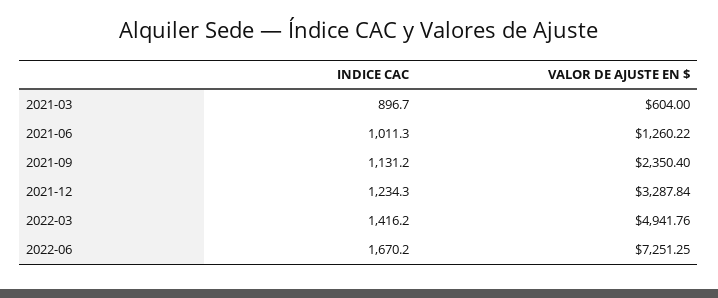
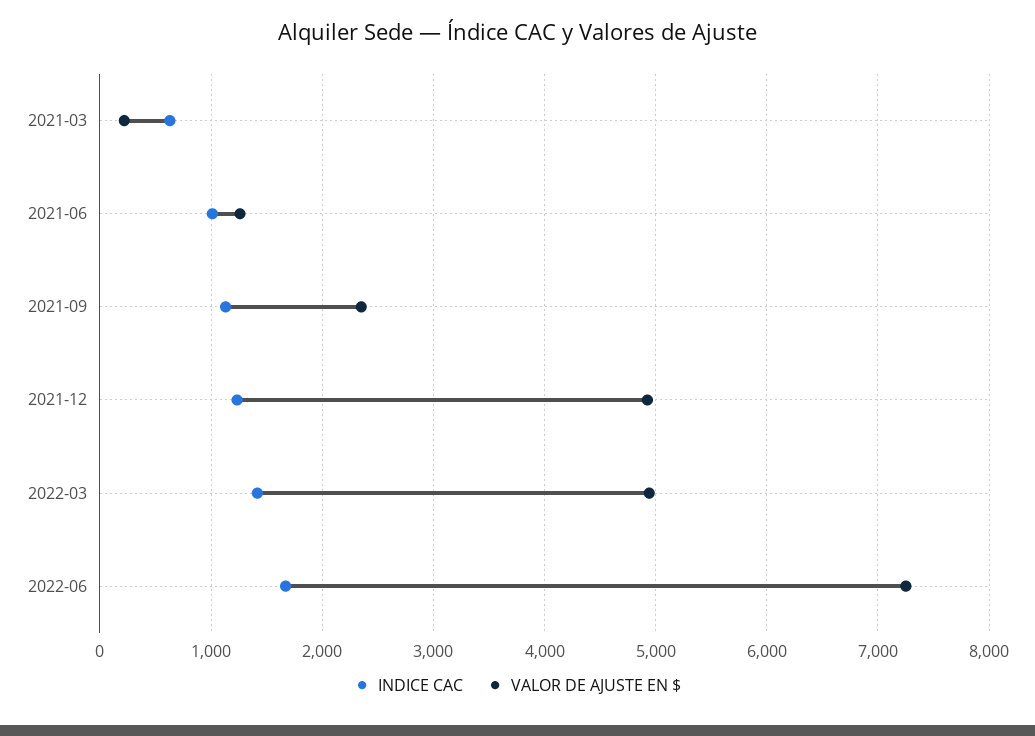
  {
    "INDICE CAC": {
-     "2021-03": 896.7,
+     "2021-03": 600,
      "2021-06": 1011.3,
      "2021-09": 1131.2,
      "2021-12": 1234.3,
      "2022-03": 1416.2,
      "2022-06": 1670.2
    },
    "VALOR DE AJUSTE EN $": {
-     "2021-03": 604,
+     "2021-03": 200,
      "2021-06": 1260.22,
      "2021-09": 2350.4,
-     "2021-12": 3287.84,
+     "2021-12": 4900,
      "2022-03": 4941.76,
      "2022-06": 7251.25
    }
  }

